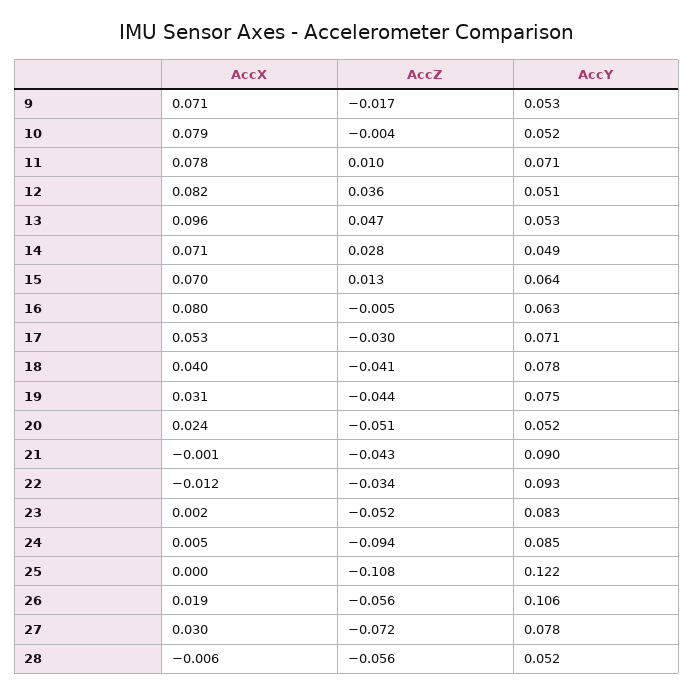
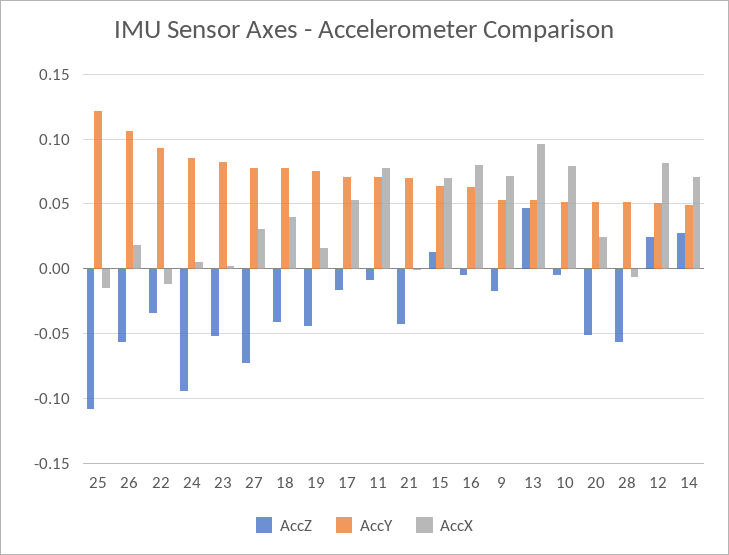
  {
    "AccX": {
      "9": 0.071,
      "10": 0.079,
      "11": 0.078,
      "12": 0.082,
      "13": 0.096,
      "14": 0.071,
      "15": 0.07,
      "16": 0.08,
      "17": 0.053,
      "18": 0.04,
-     "19": 0.031,
+     "19": 0.015,
      "20": 0.024,
      "21": -0.001,
      "22": -0.012,
      "23": 0.002,
      "24": 0.005,
-     "25": 0,
+     "25": -0.015,
      "26": 0.019,
      "27": 0.03,
      "28": -0.006
    },
    "AccZ": {
      "9": -0.017,
      "10": -0.004,
-     "11": 0.01,
+     "11": -0.01,
-     "12": 0.036,
+     "12": 0.025,
      "13": 0.047,
      "14": 0.028,
      "15": 0.013,
      "16": -0.005,
-     "17": -0.03,
+     "17": -0.015,
      "18": -0.041,
      "19": -0.044,
      "20": -0.051,
      "21": -0.043,
      "22": -0.034,
      "23": -0.052,
      "24": -0.094,
      "25": -0.108,
      "26": -0.056,
      "27": -0.072,
      "28": -0.056
    },
    "AccY": {
      "9": 0.053,
      "10": 0.052,
      "11": 0.071,
      "12": 0.051,
      "13": 0.053,
      "14": 0.049,
      "15": 0.064,
      "16": 0.063,
      "17": 0.071,
      "18": 0.078,
      "19": 0.075,
      "20": 0.052,
-     "21": 0.09,
+     "21": 0.07,
      "22": 0.093,
      "23": 0.083,
      "24": 0.085,
      "25": 0.122,
      "26": 0.106,
      "27": 0.078,
      "28": 0.052
    }
  }

